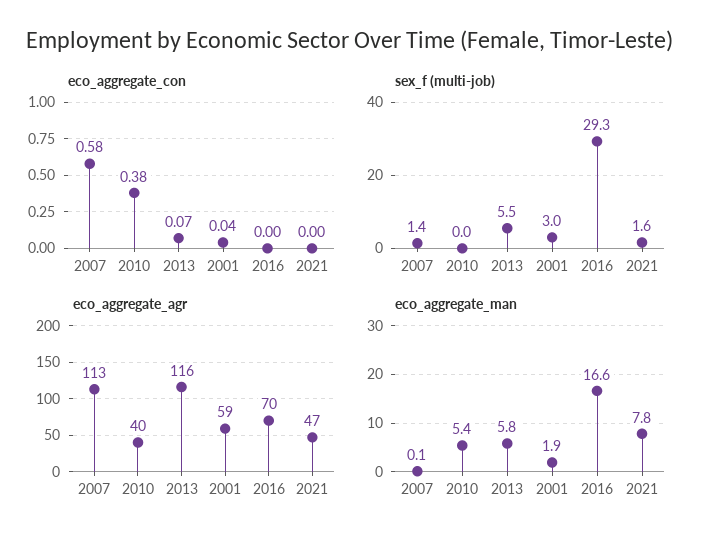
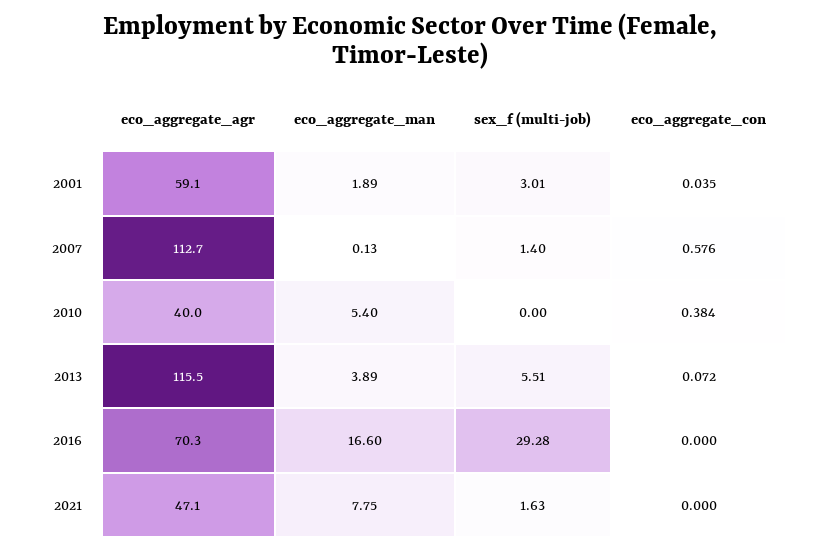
  {
    "eco_aggregate_con": {
      "2007": 0.576,
      "2010": 0.384,
      "2013": 0.072,
      "2001": 0.035,
      "2016": 0,
      "2021": 0
    },
    "sex_f (multi-job)": {
      "2007": 1.4,
      "2010": 0,
      "2013": 5.51,
      "2001": 3.01,
      "2016": 29.28,
      "2021": 1.63
    },
    "eco_aggregate_agr": {
      "2007": 112.7,
      "2010": 40,
      "2013": 115.5,
      "2001": 59.1,
      "2016": 70.3,
      "2021": 47.1
    },
    "eco_aggregate_man": {
      "2007": 0.13,
      "2010": 5.4,
-     "2013": 5.8,
+     "2013": 3.89,
      "2001": 1.89,
      "2016": 16.6,
      "2021": 7.75
    }
  }

